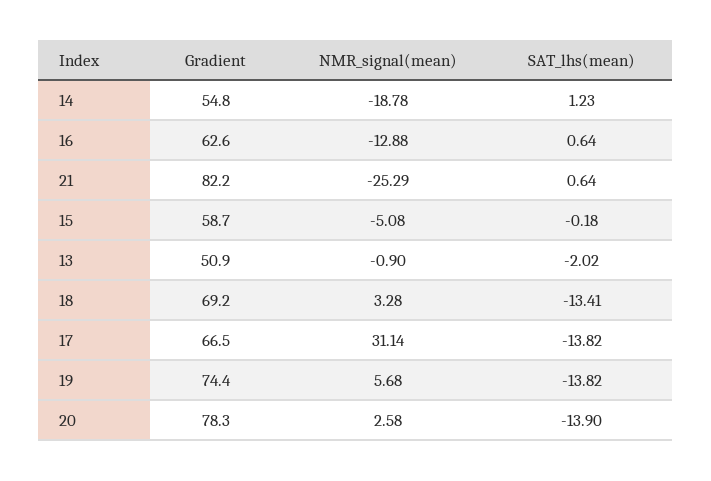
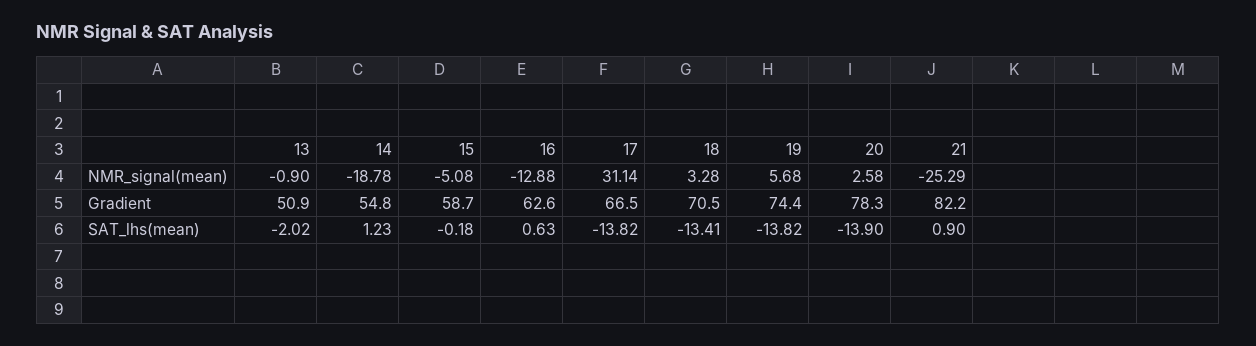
  {
    "Gradient": {
      "14": 54.8,
      "16": 62.6,
      "21": 82.2,
      "15": 58.7,
      "13": 50.9,
-     "18": 69.2,
+     "18": 70.5,
      "17": 66.5,
      "19": 74.4,
      "20": 78.3
    },
    "NMR_signal(mean)": {
      "14": -18.78,
      "16": -12.88,
      "21": -25.29,
      "15": -5.08,
      "13": -0.9,
      "18": 3.28,
      "17": 31.14,
      "19": 5.68,
      "20": 2.58
    },
    "SAT_lhs(mean)": {
      "14": 1.23,
-     "16": 0.64,
+     "16": 0.63,
-     "21": 0.64,
+     "21": 0.9,
      "15": -0.18,
      "13": -2.02,
      "18": -13.41,
      "17": -13.82,
      "19": -13.82,
      "20": -13.9
    }
  }

